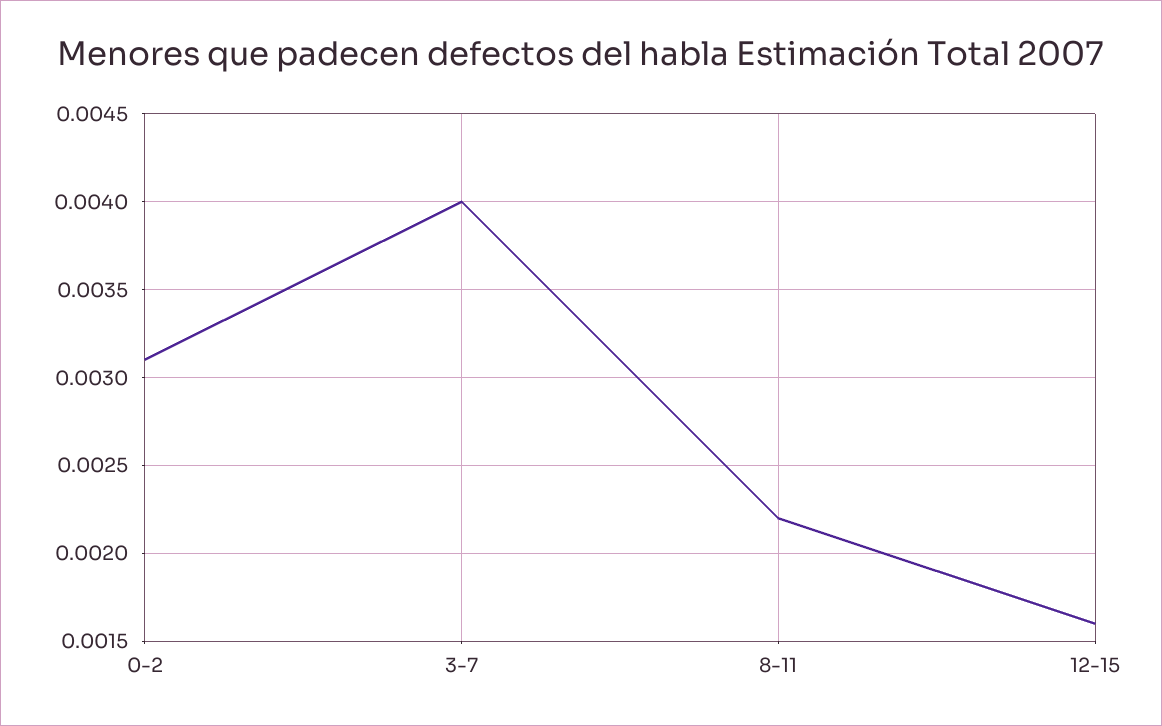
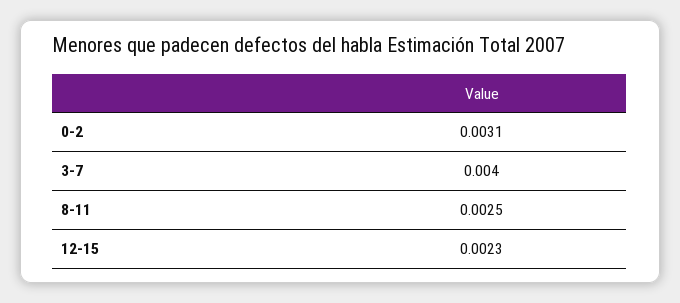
  {
    "0-2": 0.0031,
    "3-7": 0.004,
-   "8-11": 0.0022,
+   "8-11": 0.0025,
-   "12-15": 0.0016
+   "12-15": 0.0023
  }

